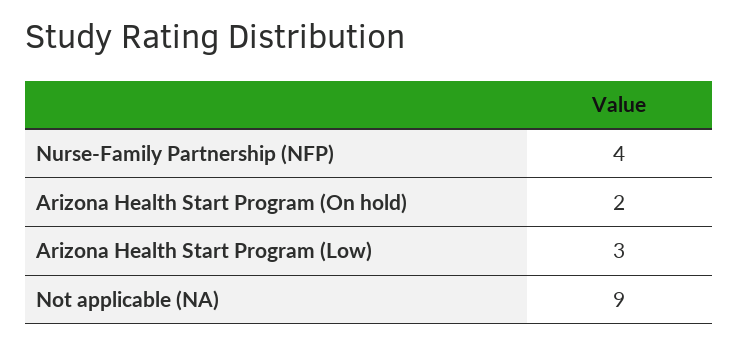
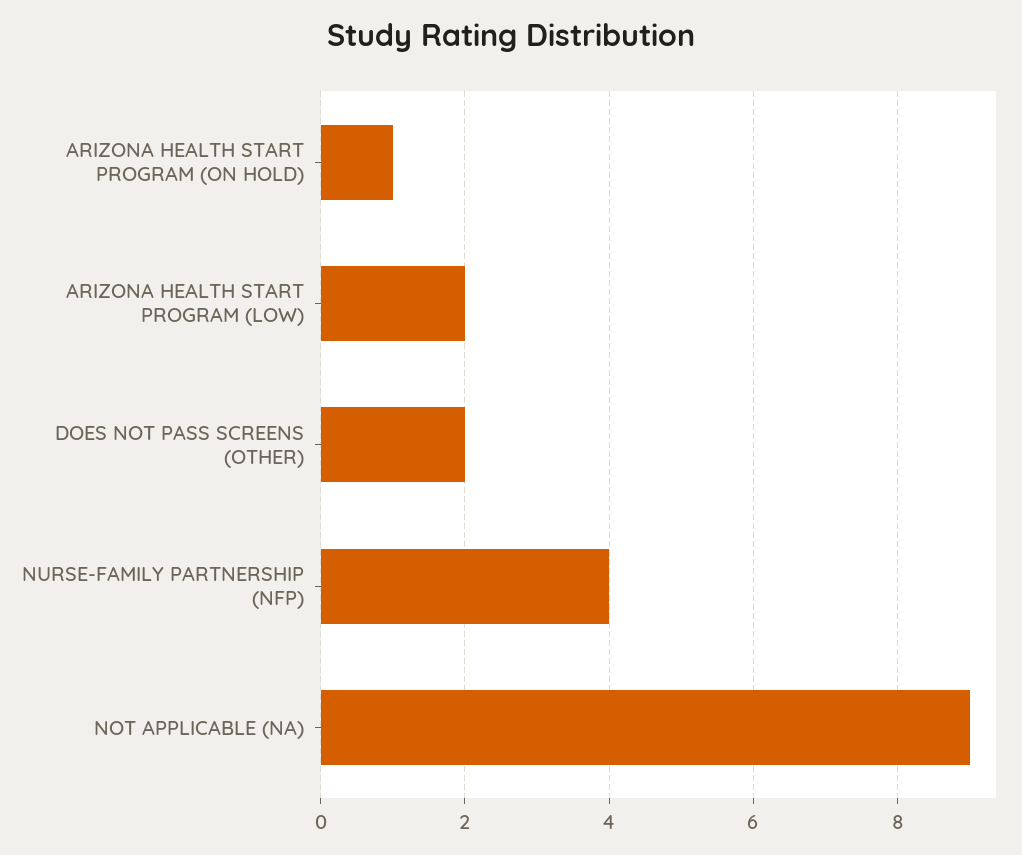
  {
    "Nurse-Family Partnership (NFP)": 4,
-   "Arizona Health Start Program (On hold)": 2,
+   "Arizona Health Start Program (On hold)": 1,
-   "Arizona Health Start Program (Low)": 3,
+   "Arizona Health Start Program (Low)": 2,
-   "Not applicable (NA)": 9
+   "Not applicable (NA)": 9,
+   "DOES NOT PASS SCREENS (OTHER)": 2
  }

